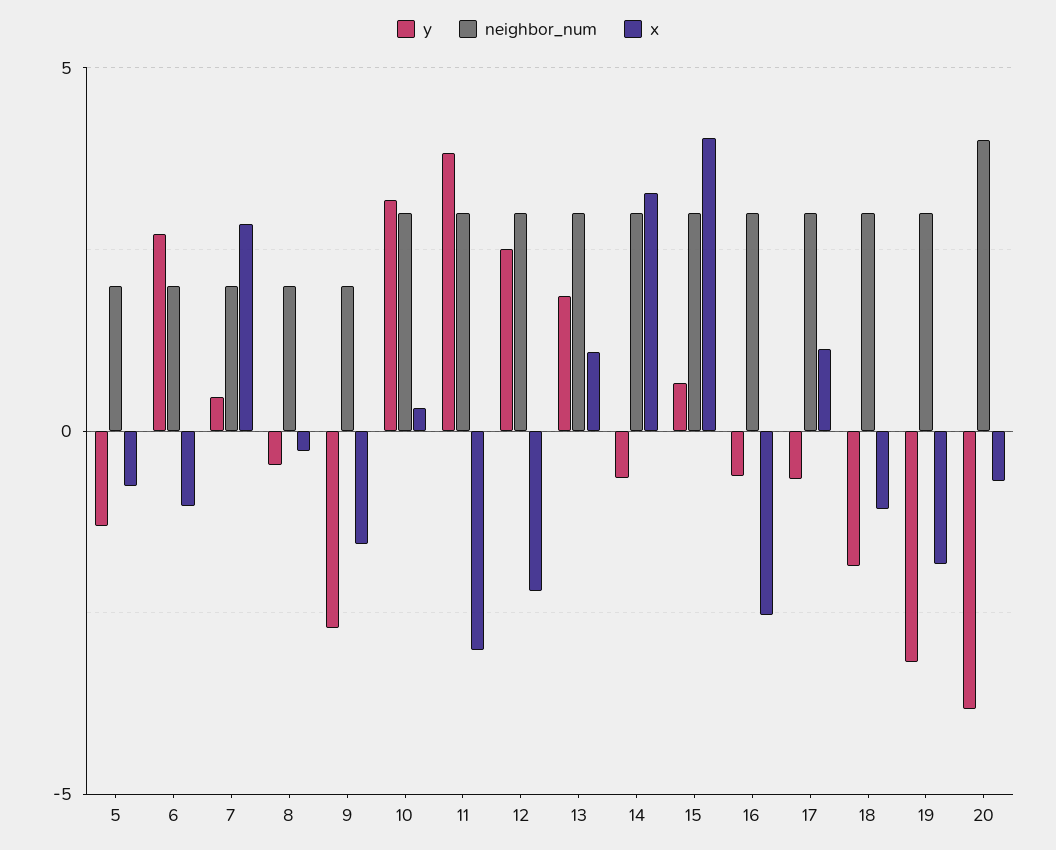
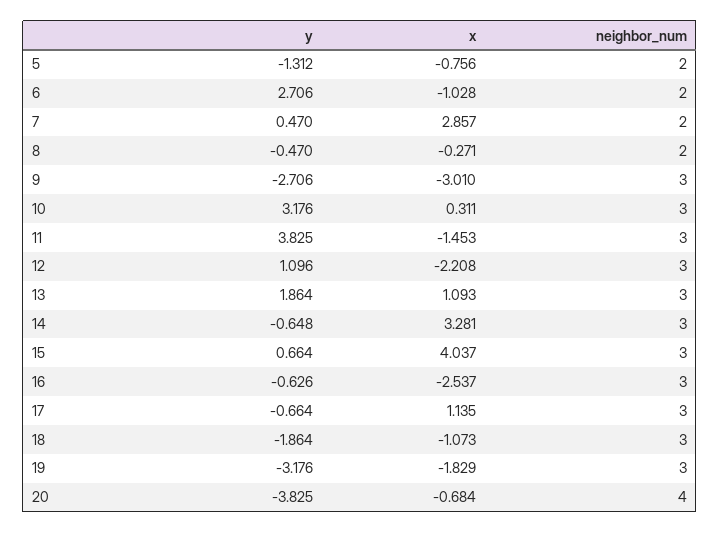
  {
    "y": {
      "5": -1.312,
      "6": 2.706,
      "7": 0.47,
      "8": -0.47,
      "9": -2.706,
      "10": 3.176,
      "11": 3.825,
-     "12": 2.5,
+     "12": 1.096,
      "13": 1.864,
      "14": -0.648,
      "15": 0.664,
      "16": -0.626,
      "17": -0.664,
      "18": -1.864,
      "19": -3.176,
      "20": -3.825
    },
    "neighbor_num": {
      "5": 2,
      "6": 2,
      "7": 2,
      "8": 2,
-     "9": 2,
+     "9": 3,
      "10": 3,
      "11": 3,
      "12": 3,
      "13": 3,
      "14": 3,
      "15": 3,
      "16": 3,
      "17": 3,
      "18": 3,
      "19": 3,
      "20": 4
    },
    "x": {
      "5": -0.756,
      "6": -1.028,
      "7": 2.857,
      "8": -0.271,
-     "9": -1.5,
+     "9": -3.01,
      "10": 0.311,
-     "11": -3,
+     "11": -1.453,
      "12": -2.208,
      "13": 1.093,
      "14": 3.281,
      "15": 4.037,
      "16": -2.537,
      "17": 1.135,
      "18": -1.073,
      "19": -1.829,
      "20": -0.684
    }
  }

